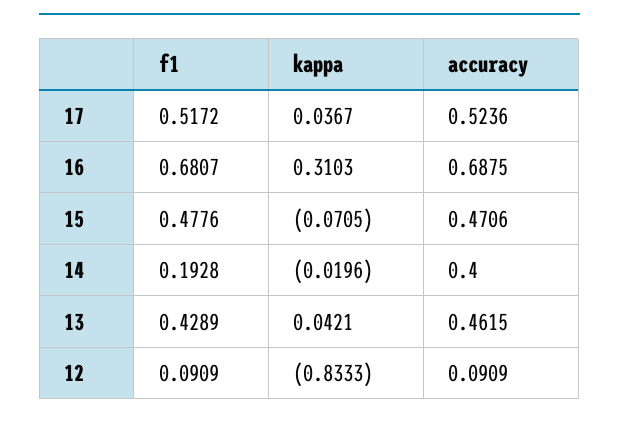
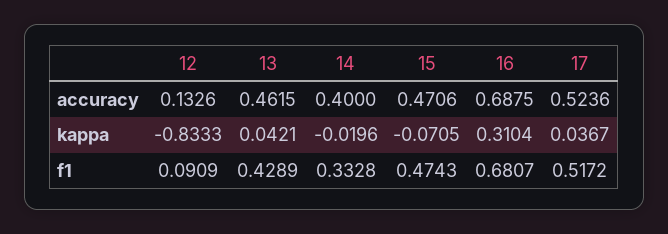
  {
    "f1": {
      "17": 0.5172,
      "16": 0.6807,
-     "15": 0.4776,
+     "15": 0.4743,
-     "14": 0.1928,
+     "14": 0.3328,
      "13": 0.4289,
      "12": 0.0909
    },
    "kappa": {
      "17": 0.0367,
-     "16": 0.3103,
+     "16": 0.3104,
      "15": -0.0705,
      "14": -0.0196,
      "13": 0.0421,
      "12": -0.8333
    },
    "accuracy": {
      "17": 0.5236,
      "16": 0.6875,
      "15": 0.4706,
      "14": 0.4,
      "13": 0.4615,
-     "12": 0.0909
+     "12": 0.1326
    }
  }

